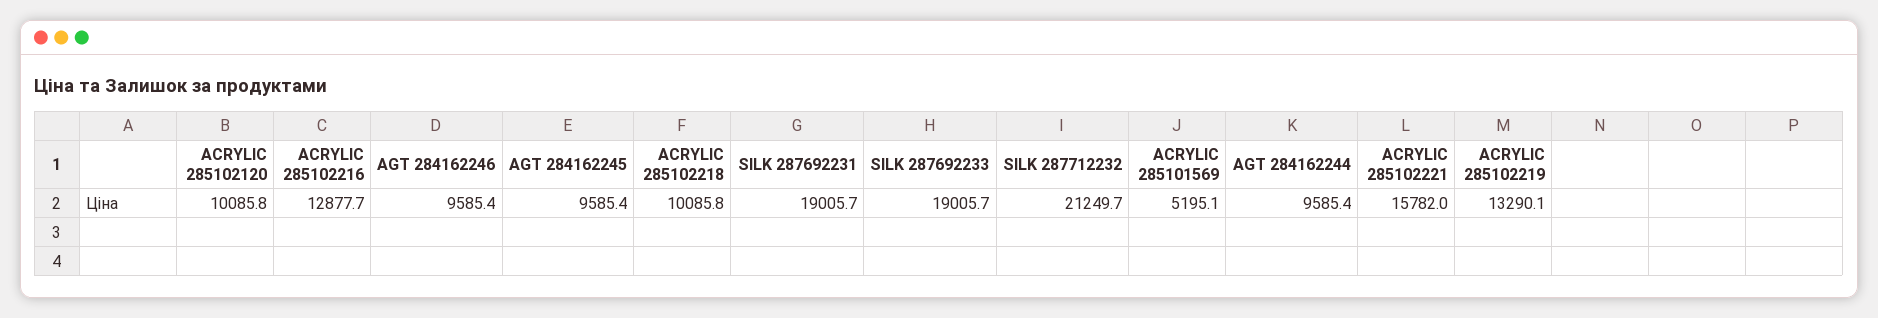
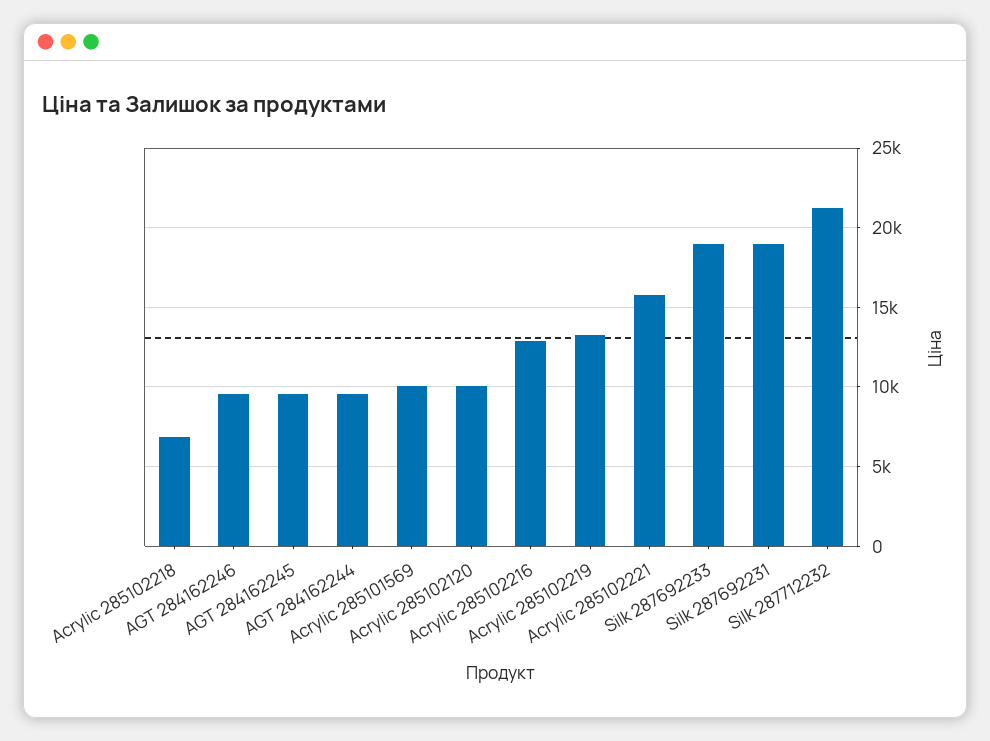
  {
    "ACRYLIC 285102120": 10085.8,
    "ACRYLIC 285102216": 12877.7,
    "AGT 284162246": 9585.4,
    "AGT 284162245": 9585.4,
-   "ACRYLIC 285102218": 10085.8,
+   "ACRYLIC 285102218": 7000,
    "SILK 287692231": 19005.7,
    "SILK 287692233": 19005.7,
    "SILK 287712232": 21249.7,
-   "ACRYLIC 285101569": 5195.1,
+   "ACRYLIC 285101569": 10000,
    "AGT 284162244": 9585.4,
    "ACRYLIC 285102221": 15782,
    "ACRYLIC 285102219": 13290.1
  }

